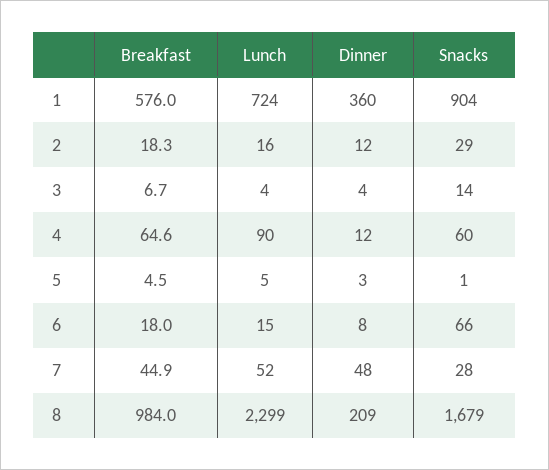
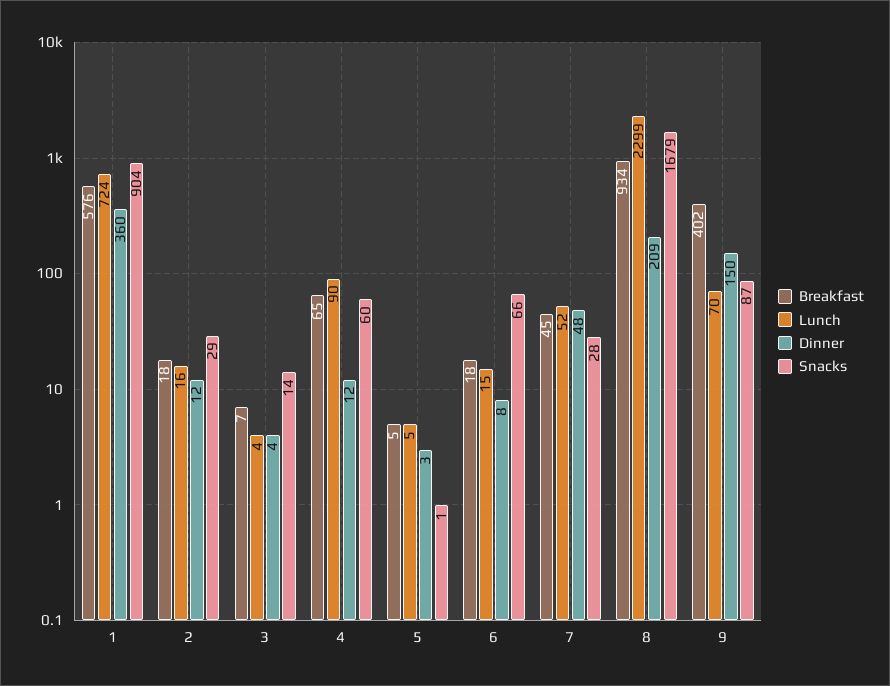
  {
    "Breakfast": {
      "1": 576,
      "2": 18.3,
      "3": 6.7,
      "4": 64.6,
      "5": 4.5,
      "6": 18,
      "7": 44.9,
-     "8": 984
+     "8": 934,
+     "9": 402
    },
    "Lunch": {
      "1": 724,
      "2": 16,
      "3": 4,
      "4": 90,
      "5": 5,
      "6": 15,
      "7": 52,
-     "8": 2299
+     "8": 2299,
+     "9": 70
    },
    "Dinner": {
      "1": 360,
      "2": 12,
      "3": 4,
      "4": 12,
      "5": 3,
      "6": 8,
      "7": 48,
-     "8": 209
+     "8": 209,
+     "9": 150
    },
    "Snacks": {
      "1": 904,
      "2": 29,
      "3": 14,
      "4": 60,
      "5": 1,
      "6": 66,
      "7": 28,
-     "8": 1679
+     "8": 1679,
+     "9": 87
    }
  }

